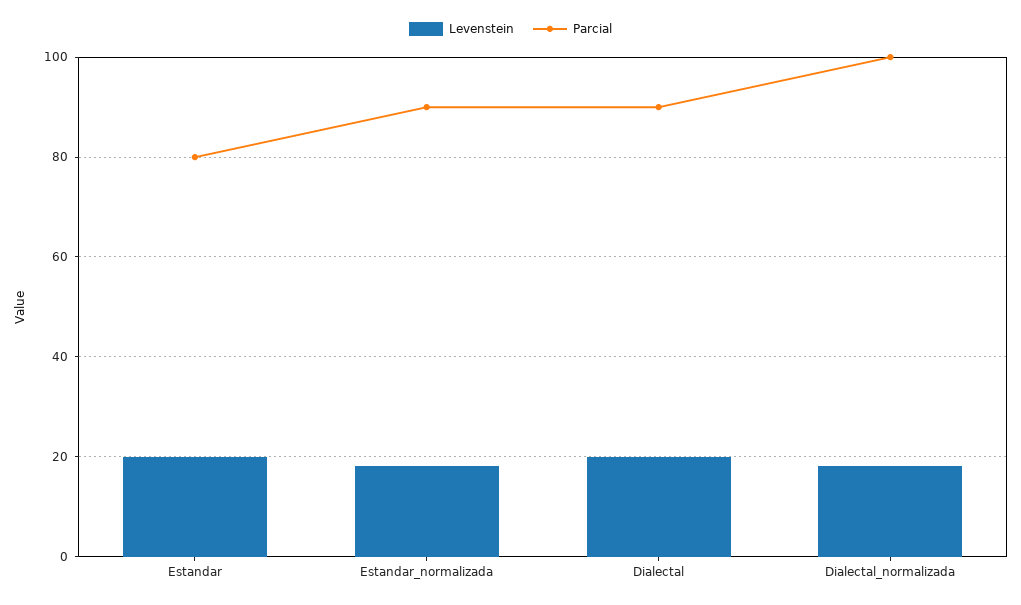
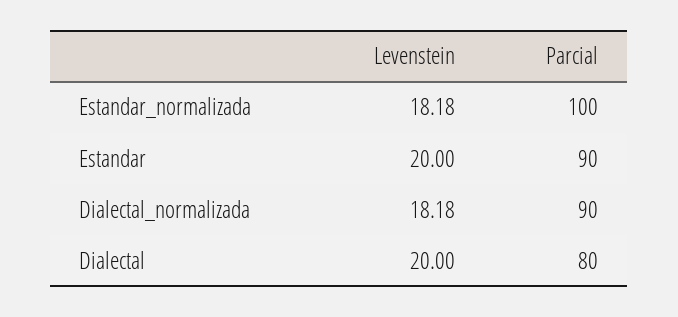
  {
    "Levenstein": {
      "Estandar": 20,
      "Estandar_normalizada": 18.18,
      "Dialectal": 20,
      "Dialectal_normalizada": 18.18
    },
    "Parcial": {
-     "Estandar": 80,
+     "Estandar": 90,
-     "Estandar_normalizada": 90,
+     "Estandar_normalizada": 100,
-     "Dialectal": 90,
+     "Dialectal": 80,
-     "Dialectal_normalizada": 100
+     "Dialectal_normalizada": 90
    }
  }

